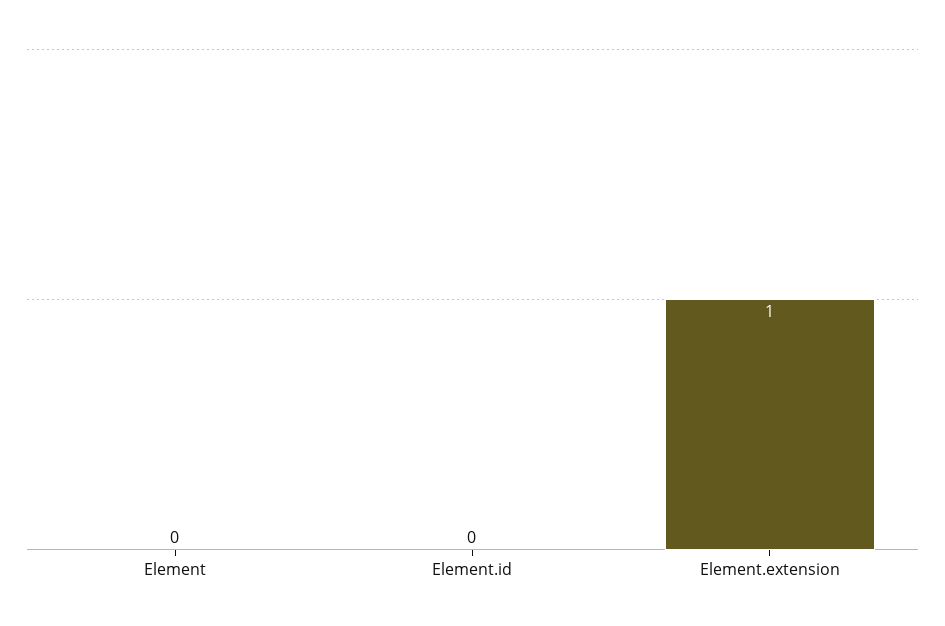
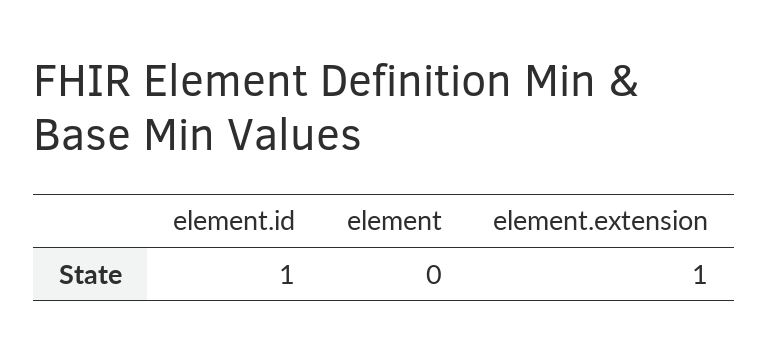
  {
    "Element": 0,
-   "Element.id": 0,
+   "Element.id": 1,
    "Element.extension": 1
  }

